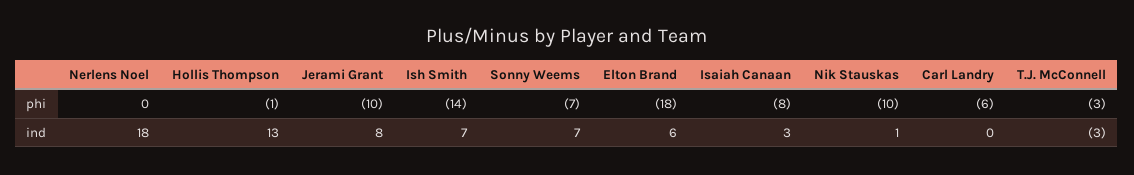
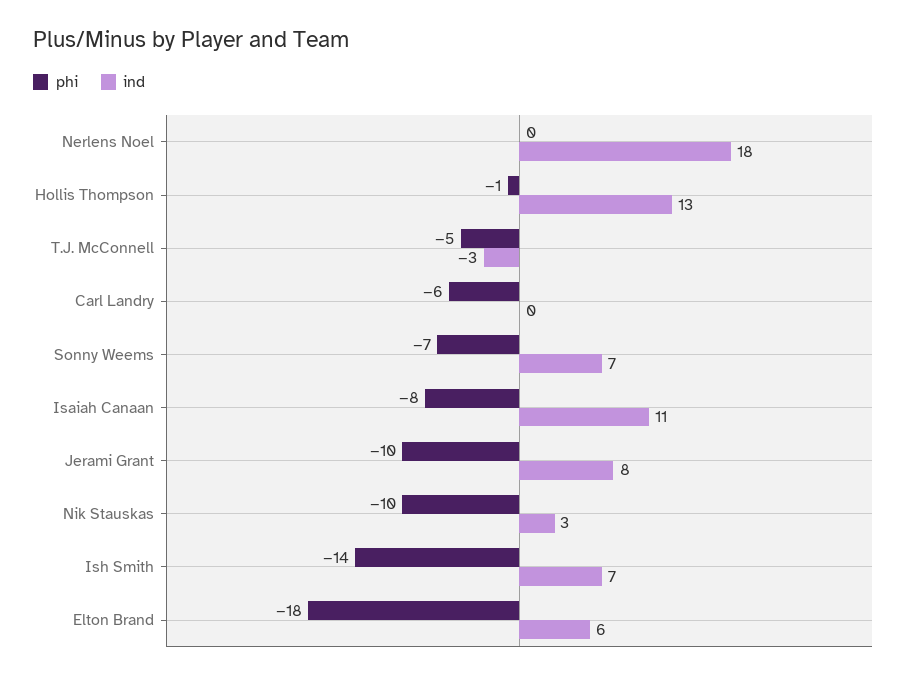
  {
    "phi": {
      "Nerlens Noel": 0,
      "Hollis Thompson": -1,
      "Jerami Grant": -10,
      "Ish Smith": -14,
      "Sonny Weems": -7,
      "Elton Brand": -18,
      "Isaiah Canaan": -8,
      "Nik Stauskas": -10,
      "Carl Landry": -6,
-     "T.J. McConnell": -3
+     "T.J. McConnell": -5
    },
    "ind": {
      "Nerlens Noel": 18,
      "Hollis Thompson": 13,
      "Jerami Grant": 8,
      "Ish Smith": 7,
      "Sonny Weems": 7,
      "Elton Brand": 6,
-     "Isaiah Canaan": 3,
+     "Isaiah Canaan": 11,
-     "Nik Stauskas": 1,
+     "Nik Stauskas": 3,
      "Carl Landry": 0,
      "T.J. McConnell": -3
    }
  }

